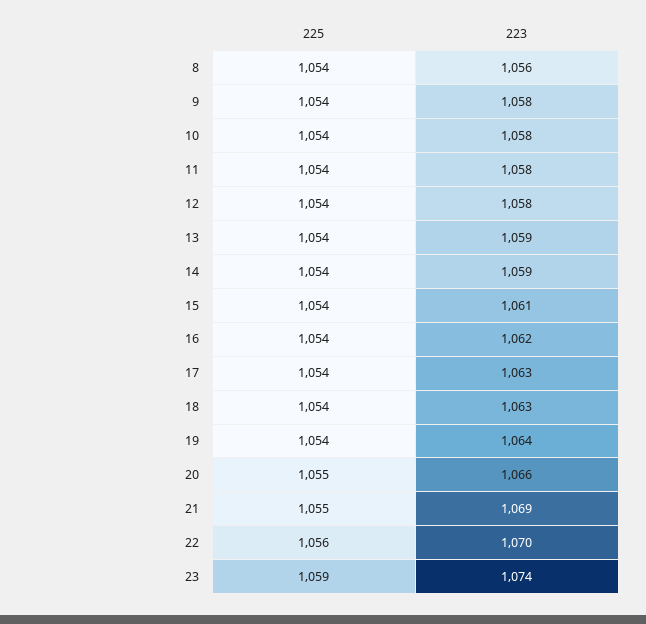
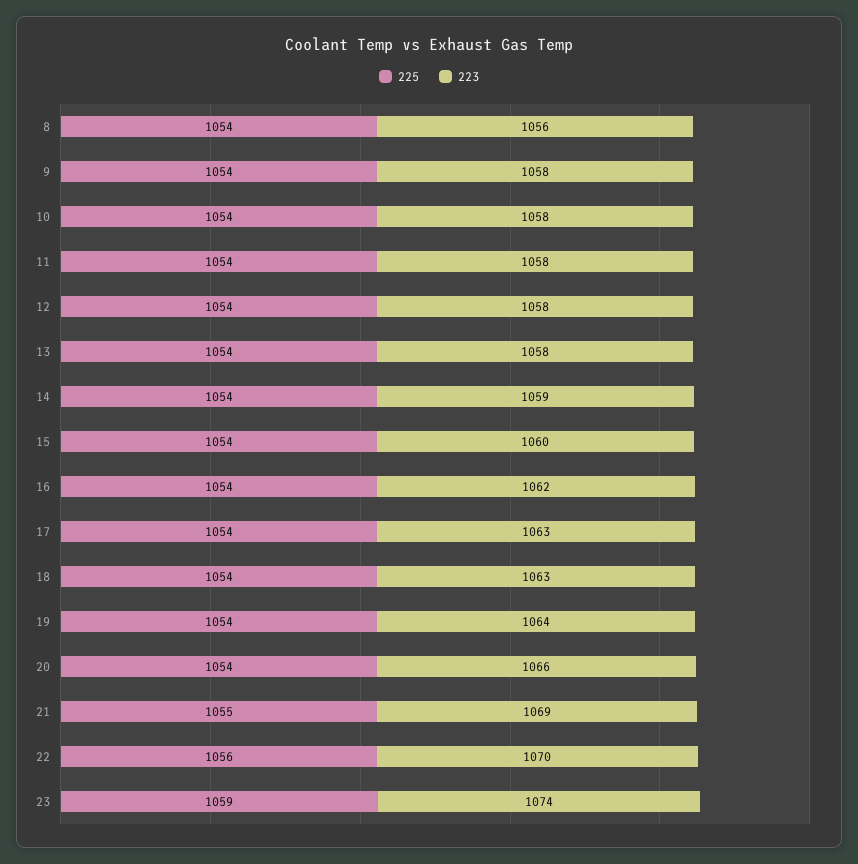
  {
    "225": {
      "8": 1054,
      "9": 1054,
      "10": 1054,
      "11": 1054,
      "12": 1054,
      "13": 1054,
      "14": 1054,
      "15": 1054,
      "16": 1054,
      "17": 1054,
      "18": 1054,
      "19": 1054,
-     "20": 1055,
+     "20": 1054,
      "21": 1055,
      "22": 1056,
      "23": 1059
    },
    "223": {
      "8": 1056,
      "9": 1058,
      "10": 1058,
      "11": 1058,
      "12": 1058,
-     "13": 1059,
+     "13": 1058,
      "14": 1059,
-     "15": 1061,
+     "15": 1060,
      "16": 1062,
      "17": 1063,
      "18": 1063,
      "19": 1064,
      "20": 1066,
      "21": 1069,
      "22": 1070,
      "23": 1074
    }
  }

